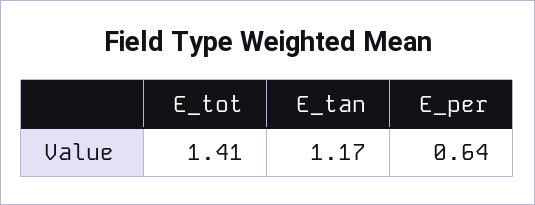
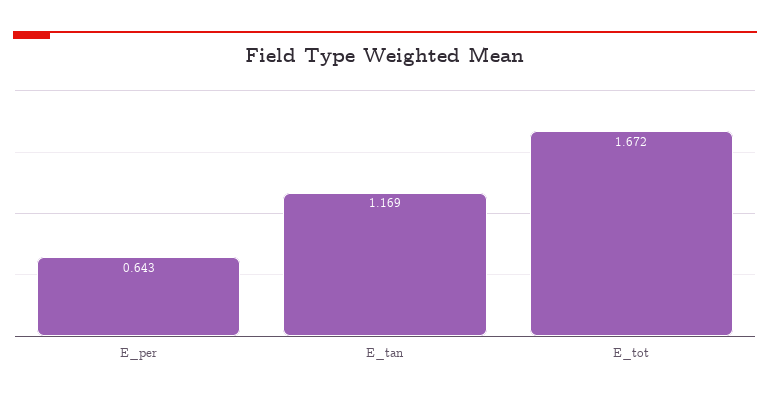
  {
-   "E_tot": 1.41,
+   "E_tot": 1.672,
    "E_tan": 1.169,
    "E_per": 0.643
  }

